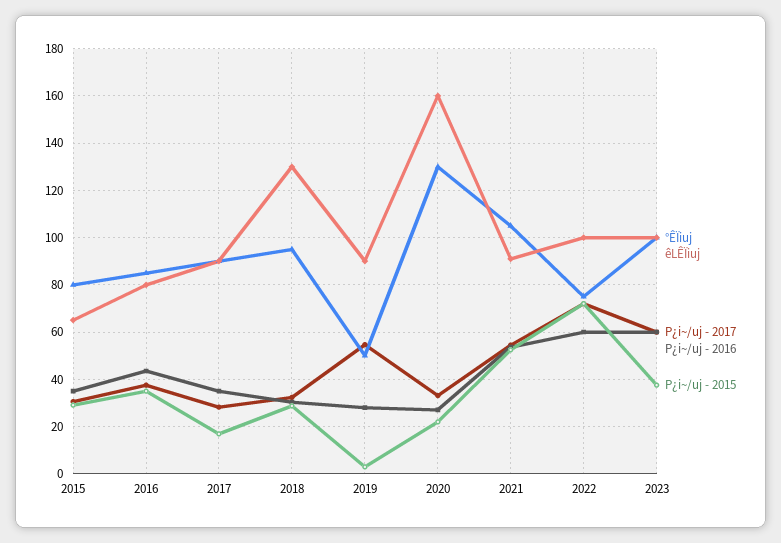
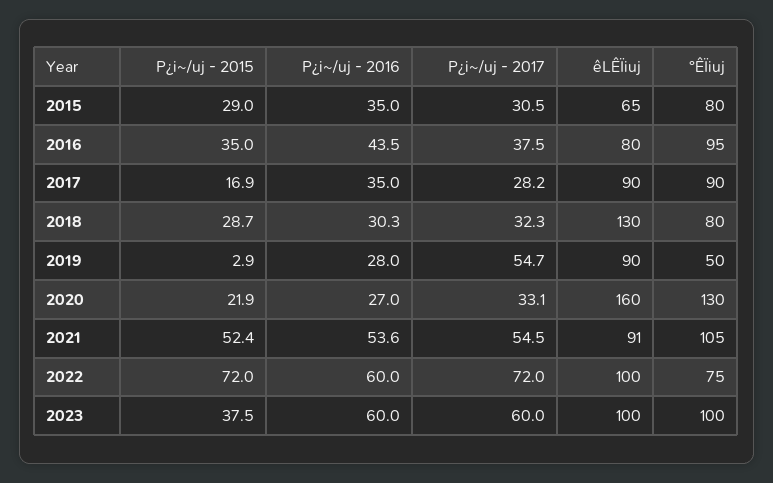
  {
    "°ÊÏiuj": {
      "2015": 80,
-     "2016": 85,
+     "2016": 95,
      "2017": 90,
-     "2018": 95,
+     "2018": 80,
      "2019": 50,
      "2020": 130,
      "2021": 105,
      "2022": 75,
      "2023": 100
    },
    "êLÊÏiuj": {
      "2015": 65,
      "2016": 80,
      "2017": 90,
      "2018": 130,
      "2019": 90,
      "2020": 160,
      "2021": 91,
      "2022": 100,
      "2023": 100
    },
    "P¿i~/uj - 2017": {
      "2015": 30.5,
      "2016": 37.5,
      "2017": 28.2,
      "2018": 32.3,
      "2019": 54.7,
      "2020": 33.1,
      "2021": 54.5,
      "2022": 72,
      "2023": 60
    },
    "P¿i~/uj - 2016": {
      "2015": 35,
      "2016": 43.5,
      "2017": 35,
      "2018": 30.3,
      "2019": 28,
      "2020": 27,
      "2021": 53.6,
      "2022": 60,
      "2023": 60
    },
    "P¿i~/uj - 2015": {
      "2015": 29,
      "2016": 35,
      "2017": 16.9,
      "2018": 28.7,
      "2019": 2.9,
      "2020": 21.9,
      "2021": 52.4,
      "2022": 72,
      "2023": 37.5
    }
  }

